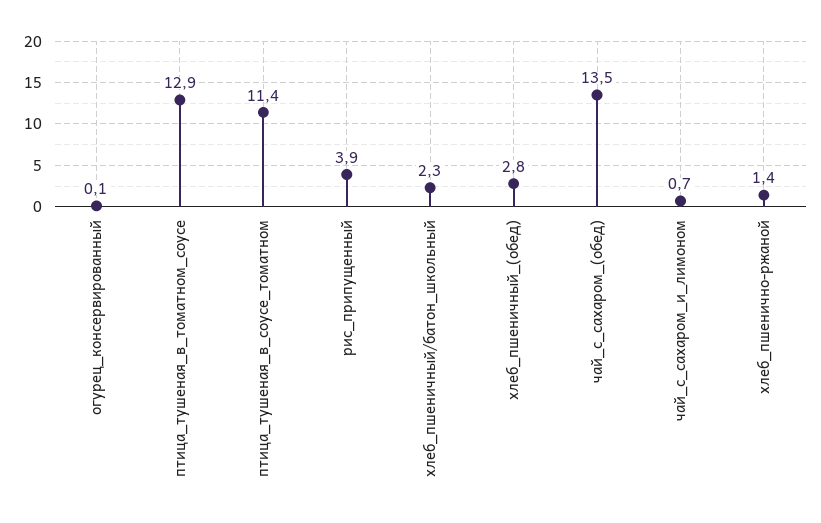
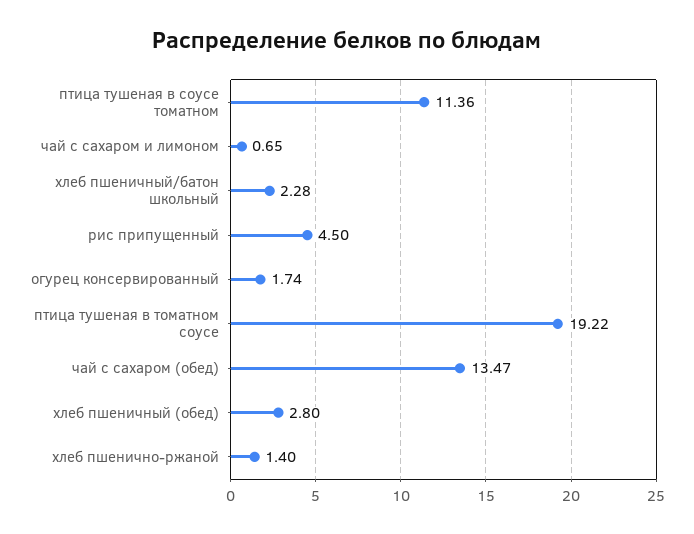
  {
-   "огурец_консервированный": 0.1,
+   "огурец_консервированный": 1.74,
-   "птица_тушеная_в_томатном_соусе": 12.9,
+   "птица_тушеная_в_томатном_соусе": 19.22,
    "птица_тушеная_в_соусе_томатном": 11.36,
-   "рис_припущенный": 3.9,
+   "рис_припущенный": 4.5,
    "хлеб_пшеничный/батон_школьный": 2.28,
    "хлеб_пшеничный_(обед)": 2.8,
    "чай_с_сахаром_(обед)": 13.47,
    "чай_с_сахаром_и_лимоном": 0.65,
    "хлеб_пшенично-ржаной": 1.4
  }

